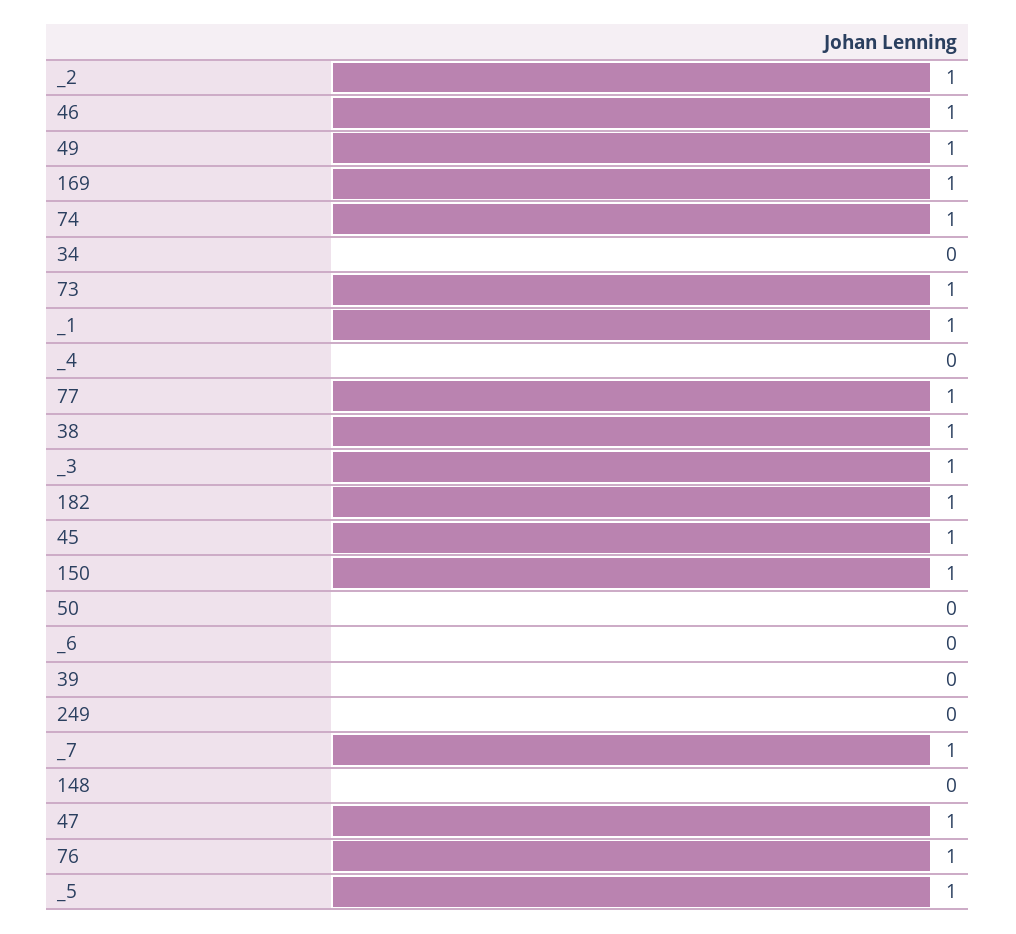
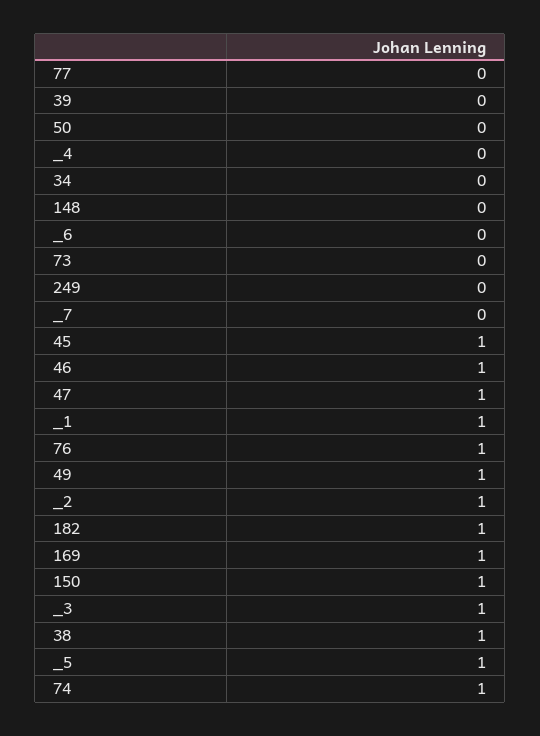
  {
    "_2": 1,
    "46": 1,
    "49": 1,
    "169": 1,
    "74": 1,
    "34": 0,
-   "73": 1,
+   "73": 0,
    "_1": 1,
    "_4": 0,
-   "77": 1,
+   "77": 0,
    "38": 1,
    "_3": 1,
    "182": 1,
    "45": 1,
    "150": 1,
    "50": 0,
    "_6": 0,
    "39": 0,
    "249": 0,
-   "_7": 1,
+   "_7": 0,
    "148": 0,
    "47": 1,
    "76": 1,
    "_5": 1
  }

